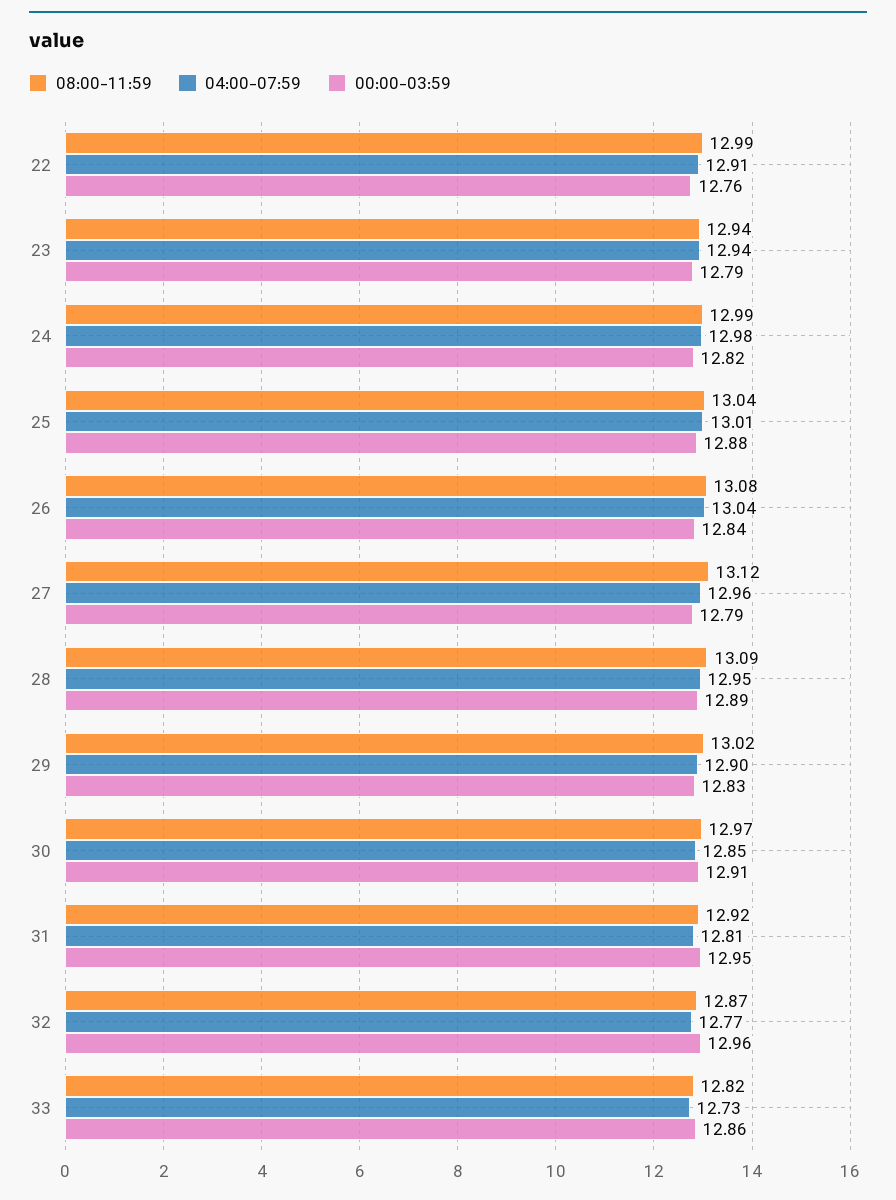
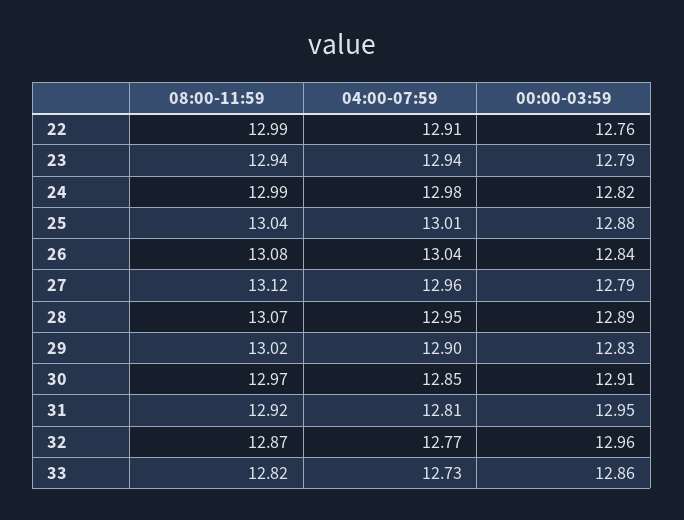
  {
    "08:00-11:59": {
      "22": 12.99,
      "23": 12.94,
      "24": 12.99,
      "25": 13.04,
      "26": 13.08,
      "27": 13.12,
-     "28": 13.09,
+     "28": 13.07,
      "29": 13.02,
      "30": 12.97,
      "31": 12.92,
      "32": 12.87,
      "33": 12.82
    },
    "04:00-07:59": {
      "22": 12.91,
      "23": 12.94,
      "24": 12.98,
      "25": 13.01,
      "26": 13.04,
      "27": 12.96,
      "28": 12.95,
      "29": 12.9,
      "30": 12.85,
      "31": 12.81,
      "32": 12.77,
      "33": 12.73
    },
    "00:00-03:59": {
      "22": 12.76,
      "23": 12.79,
      "24": 12.82,
      "25": 12.88,
      "26": 12.84,
      "27": 12.79,
      "28": 12.89,
      "29": 12.83,
      "30": 12.91,
      "31": 12.95,
      "32": 12.96,
      "33": 12.86
    }
  }

